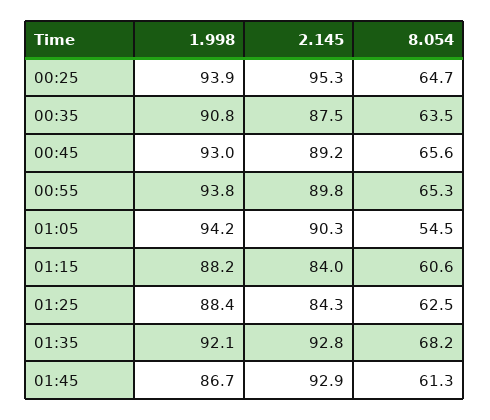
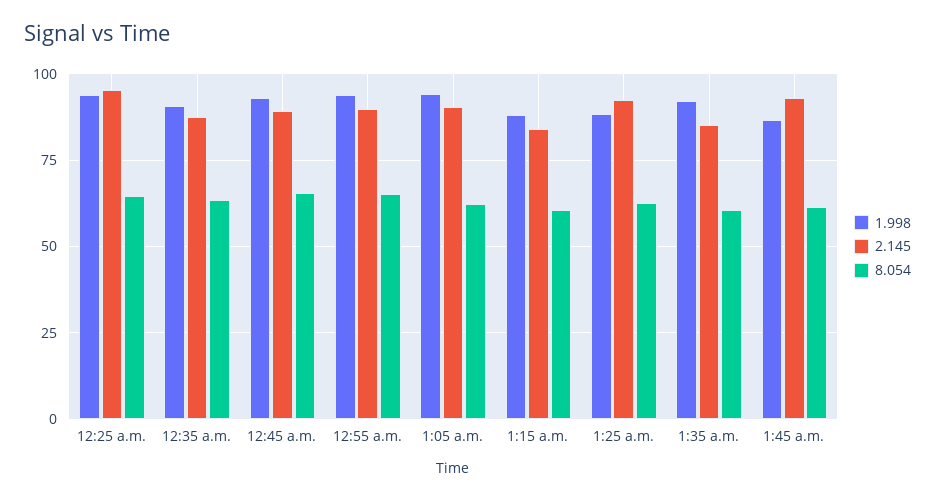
  {
    "1.998": {
      "00:25": 93.9,
      "00:35": 90.8,
      "00:45": 93,
      "00:55": 93.8,
      "01:05": 94.2,
      "01:15": 88.2,
      "01:25": 88.4,
      "01:35": 92.1,
      "01:45": 86.7
    },
    "2.145": {
      "00:25": 95.3,
      "00:35": 87.5,
      "00:45": 89.2,
      "00:55": 89.8,
      "01:05": 90.3,
      "01:15": 84,
-     "01:25": 84.3,
+     "01:25": 92.5,
-     "01:35": 92.8,
+     "01:35": 85,
      "01:45": 92.9
    },
    "8.054": {
      "00:25": 64.7,
      "00:35": 63.5,
      "00:45": 65.6,
      "00:55": 65.3,
-     "01:05": 54.5,
+     "01:05": 62.5,
      "01:15": 60.6,
      "01:25": 62.5,
-     "01:35": 68.2,
+     "01:35": 60,
      "01:45": 61.3
    }
  }

